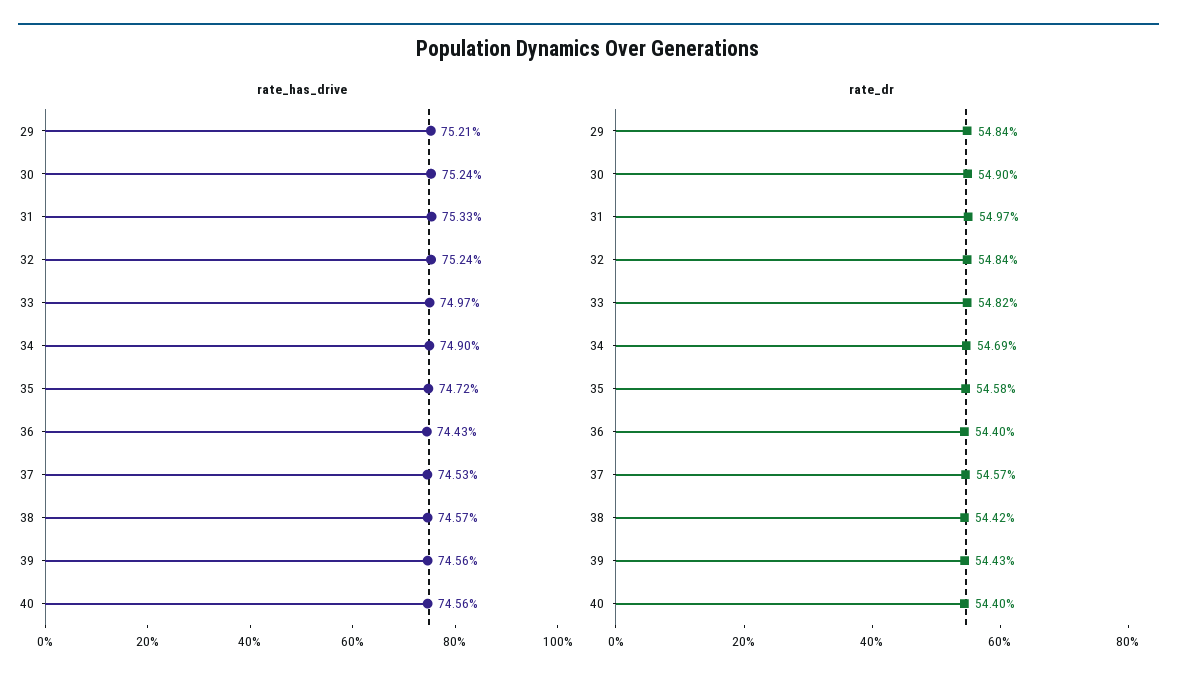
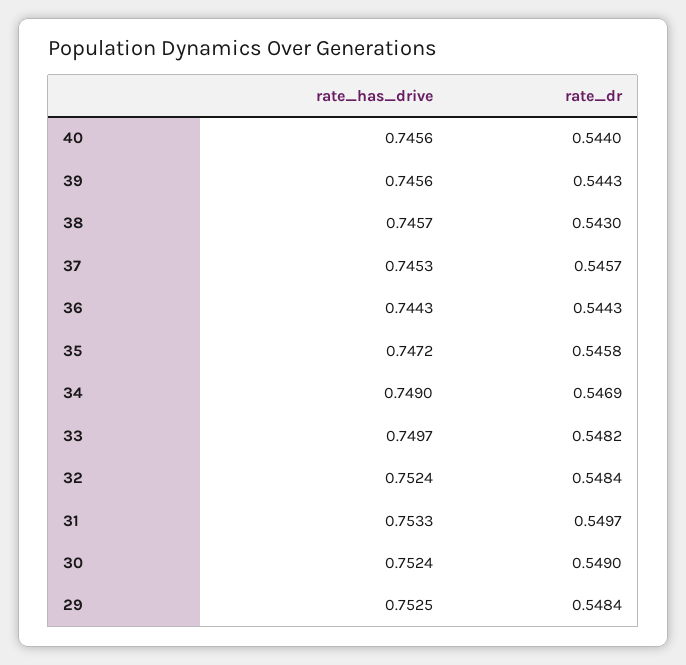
  {
    "rate_has_drive": {
-     "29": 0.7521,
+     "29": 0.7525,
      "30": 0.7524,
      "31": 0.7533,
      "32": 0.7524,
      "33": 0.7497,
      "34": 0.749,
      "35": 0.7472,
      "36": 0.7443,
      "37": 0.7453,
      "38": 0.7457,
      "39": 0.7456,
      "40": 0.7456
    },
    "rate_dr": {
      "29": 0.5484,
      "30": 0.549,
      "31": 0.5497,
      "32": 0.5484,
      "33": 0.5482,
      "34": 0.5469,
      "35": 0.5458,
-     "36": 0.544,
+     "36": 0.5443,
      "37": 0.5457,
-     "38": 0.5442,
+     "38": 0.543,
      "39": 0.5443,
      "40": 0.544
    }
  }

